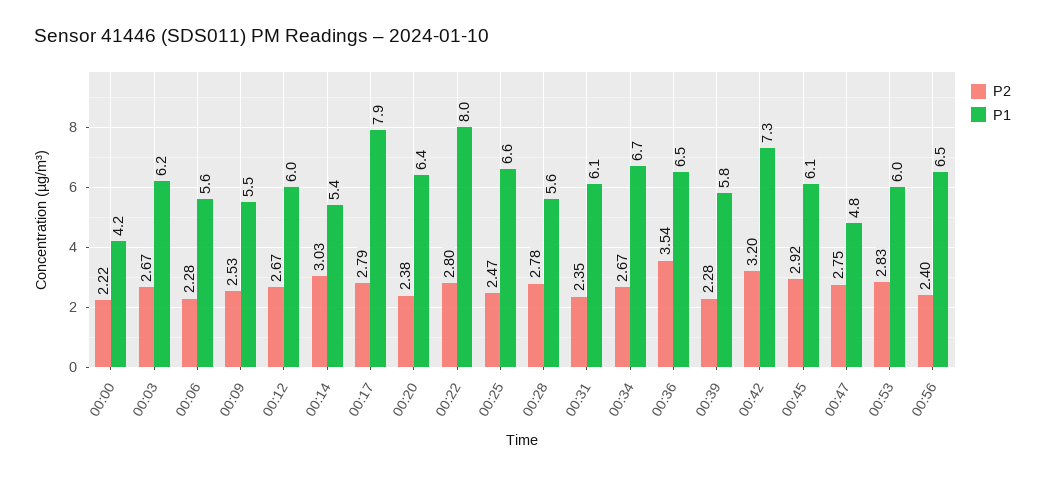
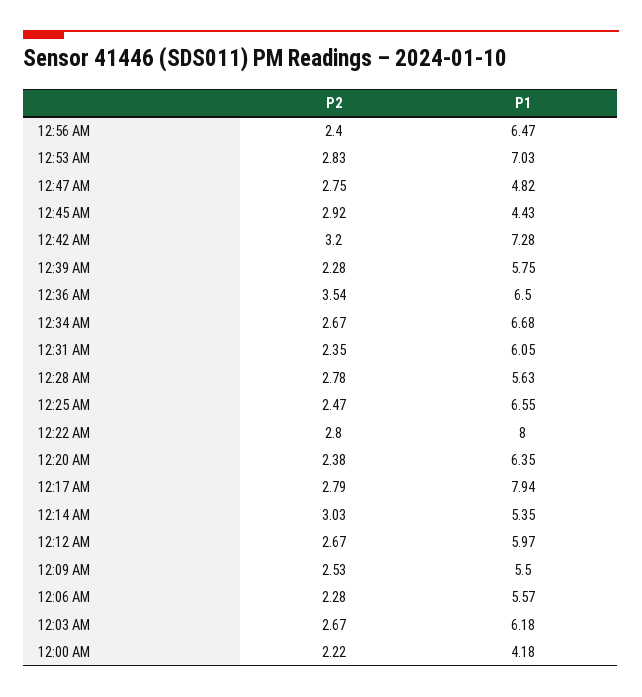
  {
    "P2": {
      "00:00": 2.22,
      "00:03": 2.67,
      "00:06": 2.28,
      "00:09": 2.53,
      "00:12": 2.67,
      "00:14": 3.03,
      "00:17": 2.79,
      "00:20": 2.38,
      "00:22": 2.8,
      "00:25": 2.47,
      "00:28": 2.78,
      "00:31": 2.35,
      "00:34": 2.67,
      "00:36": 3.54,
      "00:39": 2.28,
      "00:42": 3.2,
      "00:45": 2.92,
      "00:47": 2.75,
      "00:53": 2.83,
      "00:56": 2.4
    },
    "P1": {
      "00:00": 4.18,
      "00:03": 6.18,
      "00:06": 5.57,
      "00:09": 5.5,
      "00:12": 5.97,
      "00:14": 5.35,
      "00:17": 7.94,
      "00:20": 6.35,
      "00:22": 8,
      "00:25": 6.55,
      "00:28": 5.63,
      "00:31": 6.05,
      "00:34": 6.68,
      "00:36": 6.5,
      "00:39": 5.75,
      "00:42": 7.28,
-     "00:45": 6.1,
+     "00:45": 4.43,
      "00:47": 4.82,
-     "00:53": 6,
+     "00:53": 7.03,
      "00:56": 6.47
    }
  }

